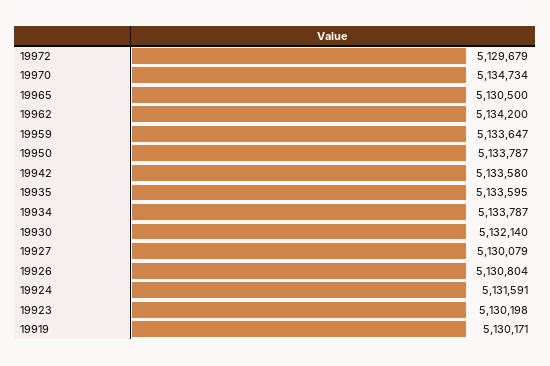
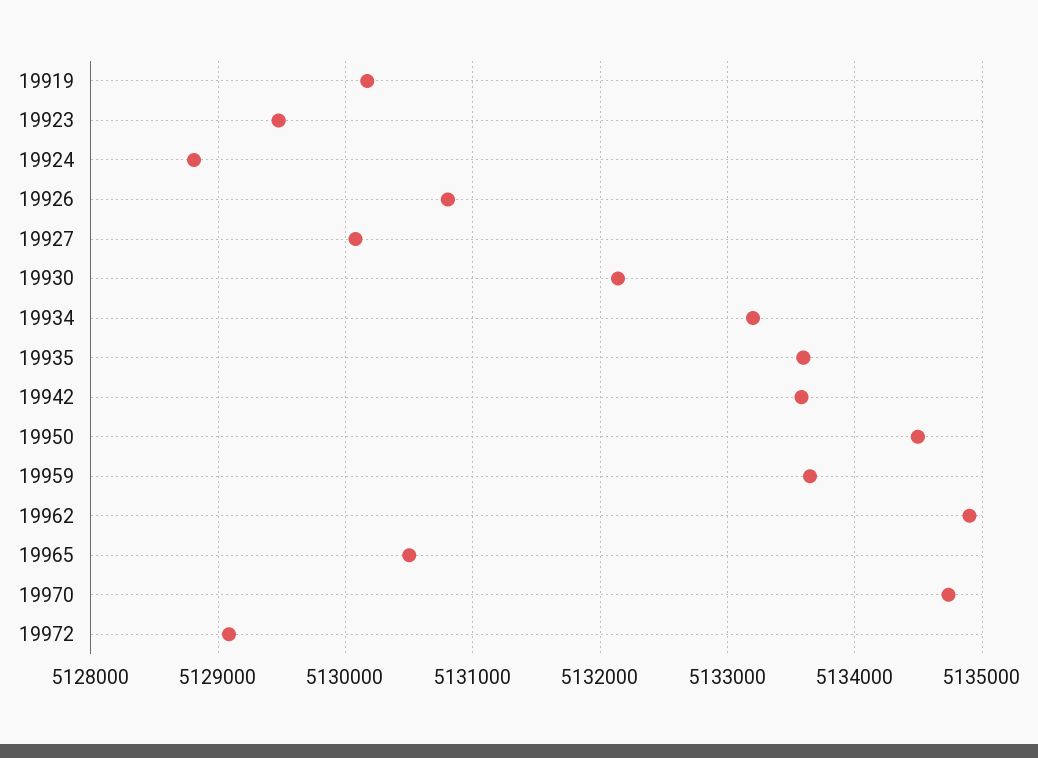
  {
-   "19972": 5129679,
+   "19972": 5129100,
    "19970": 5134734,
    "19965": 5130500,
-   "19962": 5134200,
+   "19962": 5134900,
    "19959": 5133647,
-   "19950": 5133787,
+   "19950": 5134500,
    "19942": 5133580,
    "19935": 5133595,
-   "19934": 5133787,
+   "19934": 5133200,
    "19930": 5132140,
    "19927": 5130079,
    "19926": 5130804,
-   "19924": 5131591,
+   "19924": 5128800,
-   "19923": 5130198,
+   "19923": 5129500,
    "19919": 5130171
  }

